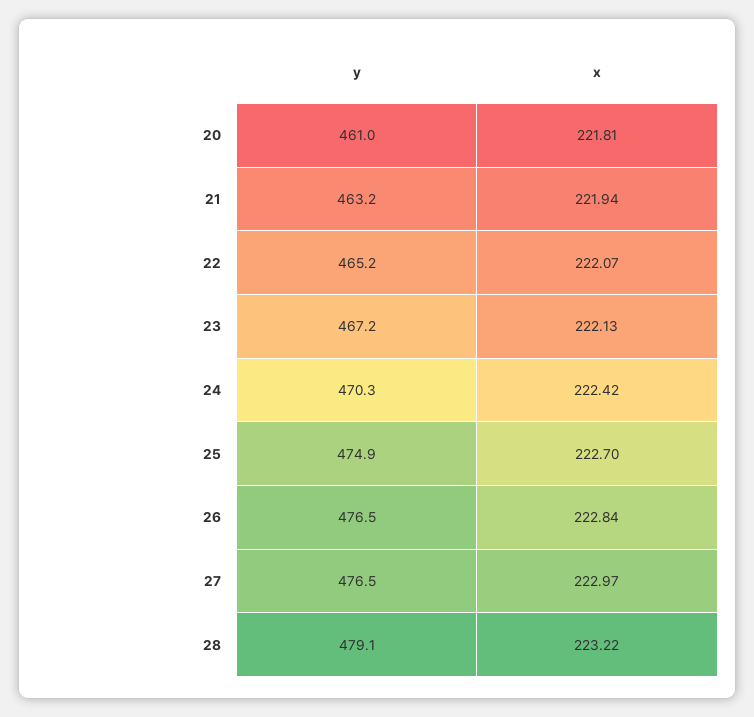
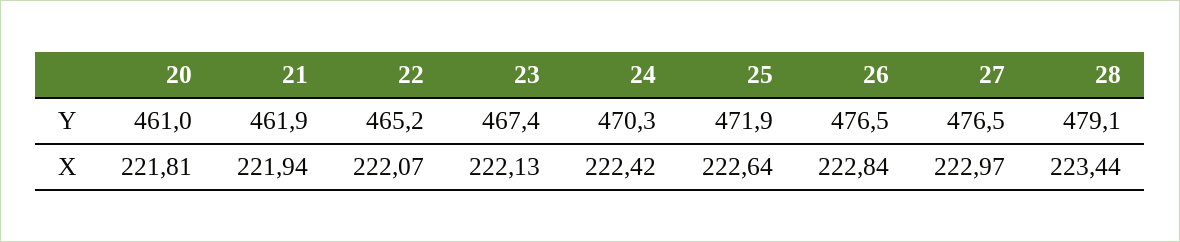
  {
    "y": {
      "20": 461,
-     "21": 463.2,
+     "21": 461.9,
      "22": 465.2,
-     "23": 467.2,
+     "23": 467.4,
      "24": 470.3,
-     "25": 474.9,
+     "25": 471.9,
      "26": 476.5,
      "27": 476.5,
      "28": 479.1
    },
    "x": {
      "20": 221.81,
      "21": 221.94,
      "22": 222.07,
      "23": 222.13,
      "24": 222.42,
-     "25": 222.7,
+     "25": 222.64,
      "26": 222.84,
      "27": 222.97,
-     "28": 223.22
+     "28": 223.44
    }
  }

